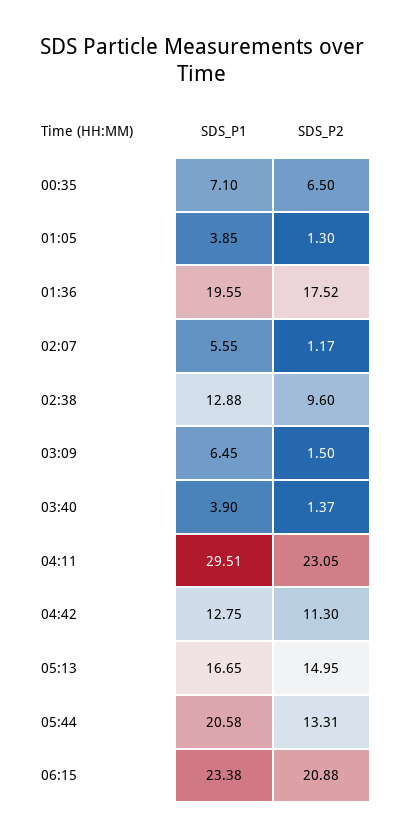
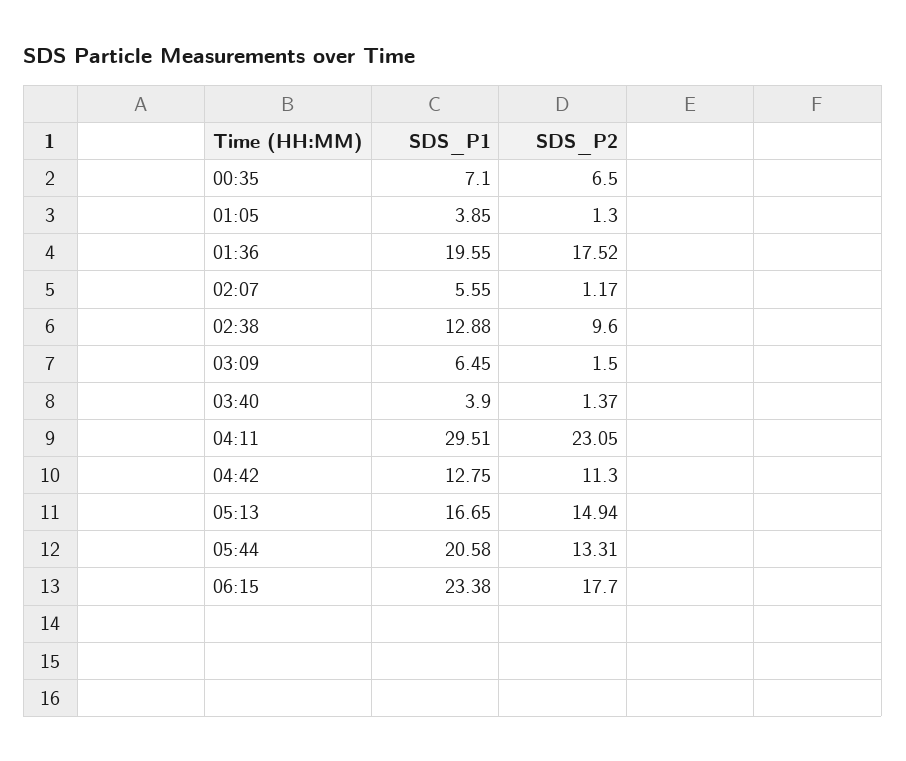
  {
    "SDS_P1": {
      "00:35": 7.1,
      "01:05": 3.85,
      "01:36": 19.55,
      "02:07": 5.55,
      "02:38": 12.88,
      "03:09": 6.45,
      "03:40": 3.9,
      "04:11": 29.51,
      "04:42": 12.75,
      "05:13": 16.65,
      "05:44": 20.58,
      "06:15": 23.38
    },
    "SDS_P2": {
      "00:35": 6.5,
      "01:05": 1.3,
      "01:36": 17.52,
      "02:07": 1.17,
      "02:38": 9.6,
      "03:09": 1.5,
      "03:40": 1.37,
      "04:11": 23.05,
      "04:42": 11.3,
-     "05:13": 14.95,
+     "05:13": 14.94,
      "05:44": 13.31,
-     "06:15": 20.88
+     "06:15": 17.7
    }
  }

